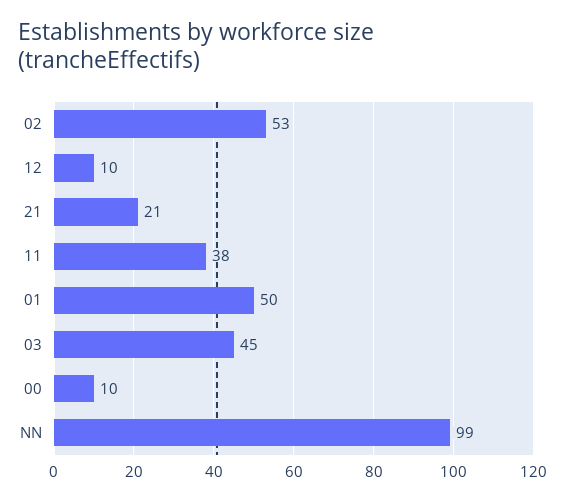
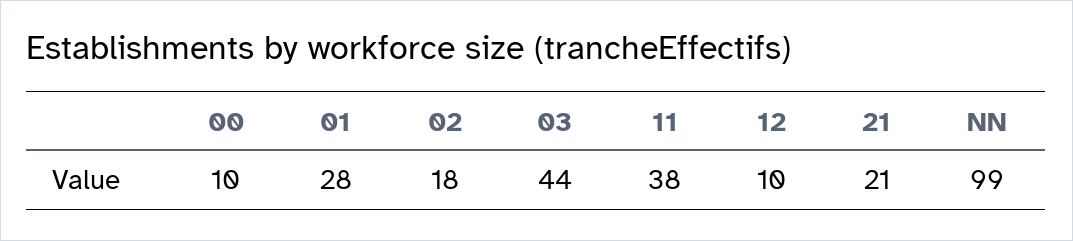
  {
-   "02": 53,
+   "02": 18,
    "12": 10,
    "21": 21,
    "11": 38,
-   "01": 50,
+   "01": 28,
-   "03": 45,
+   "03": 44,
    "00": 10,
    "NN": 99
  }

